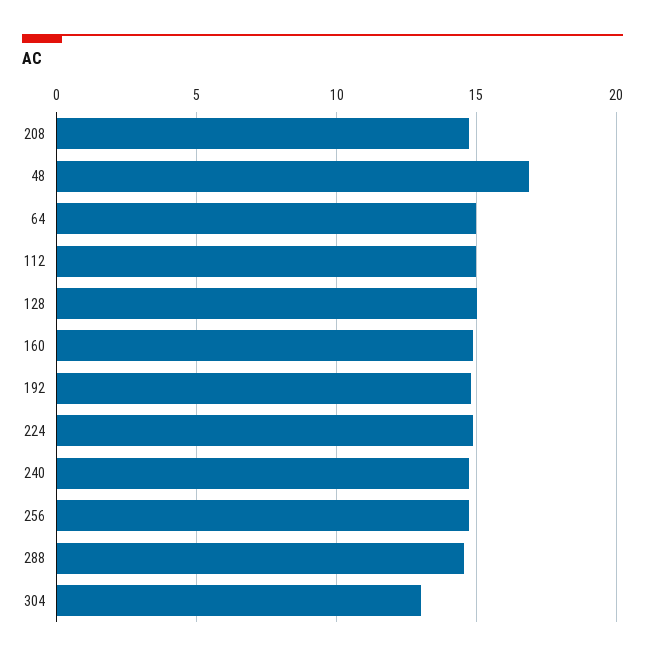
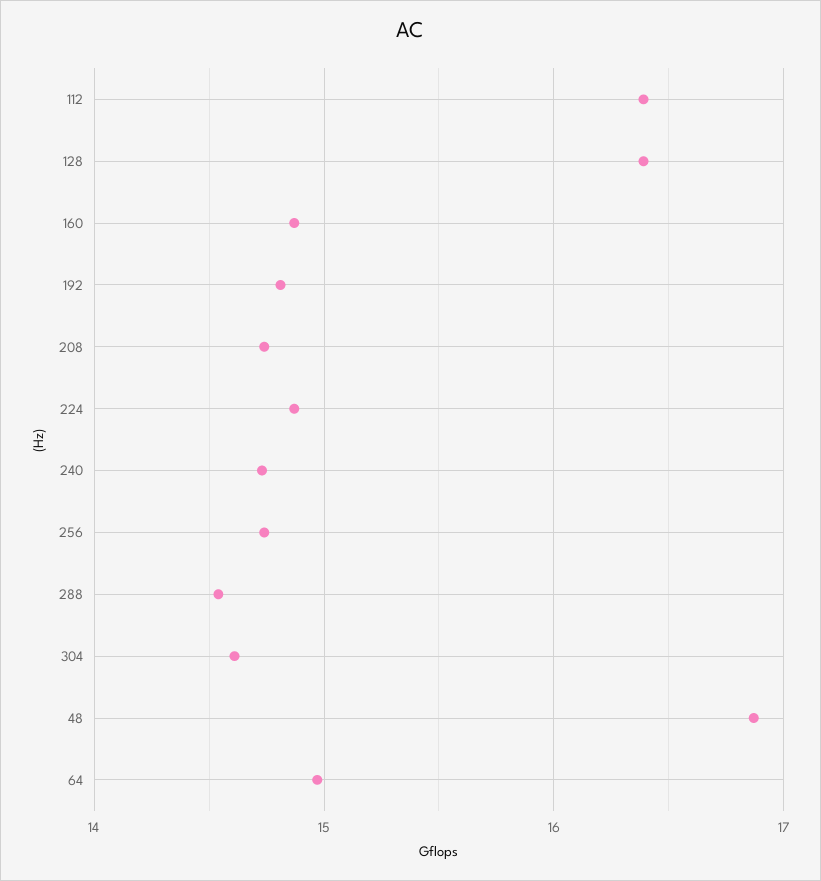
  {
    "208": 14.7,
    "48": 16.9,
    "64": 15,
-   "112": 15,
+   "112": 16.4,
-   "128": 15,
+   "128": 16.4,
    "160": 14.9,
    "192": 14.8,
    "224": 14.9,
    "240": 14.7,
    "256": 14.7,
    "288": 14.5,
-   "304": 13
+   "304": 14.6
  }

